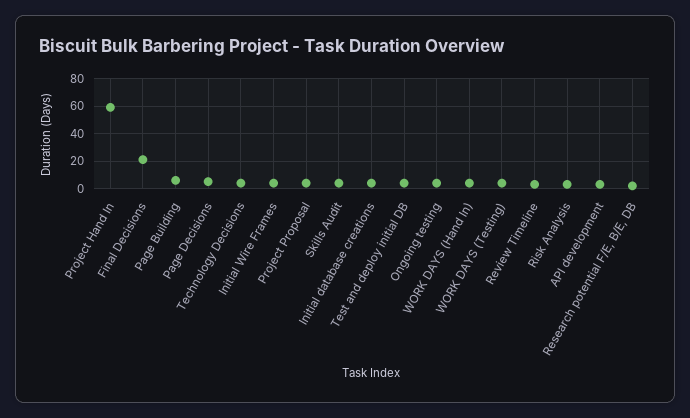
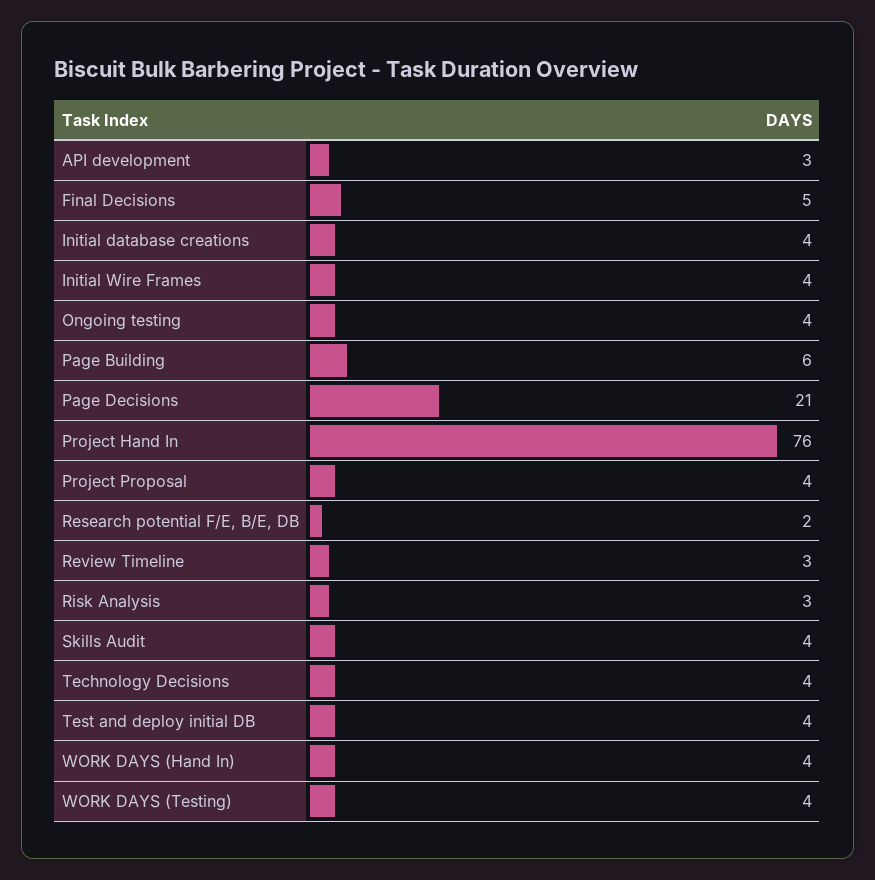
  {
-   "Project Hand In": 60,
+   "Project Hand In": 76,
-   "Final Decisions": 20,
+   "Final Decisions": 5,
    "Page Building": 6,
-   "Page Decisions": 5,
+   "Page Decisions": 21,
    "Technology Decisions": 4,
    "Initial Wire Frames": 4,
    "Project Proposal": 4,
    "Skills Audit": 4,
    "Initial database creations": 4,
    "Test and deploy initial DB": 4,
    "Ongoing testing": 4,
    "WORK DAYS (Hand In)": 4,
    "WORK DAYS (Testing)": 4,
    "Review Timeline": 3,
    "Risk Analysis": 3,
    "API development": 3,
    "Research potential F/E, B/E, DB": 2
  }

